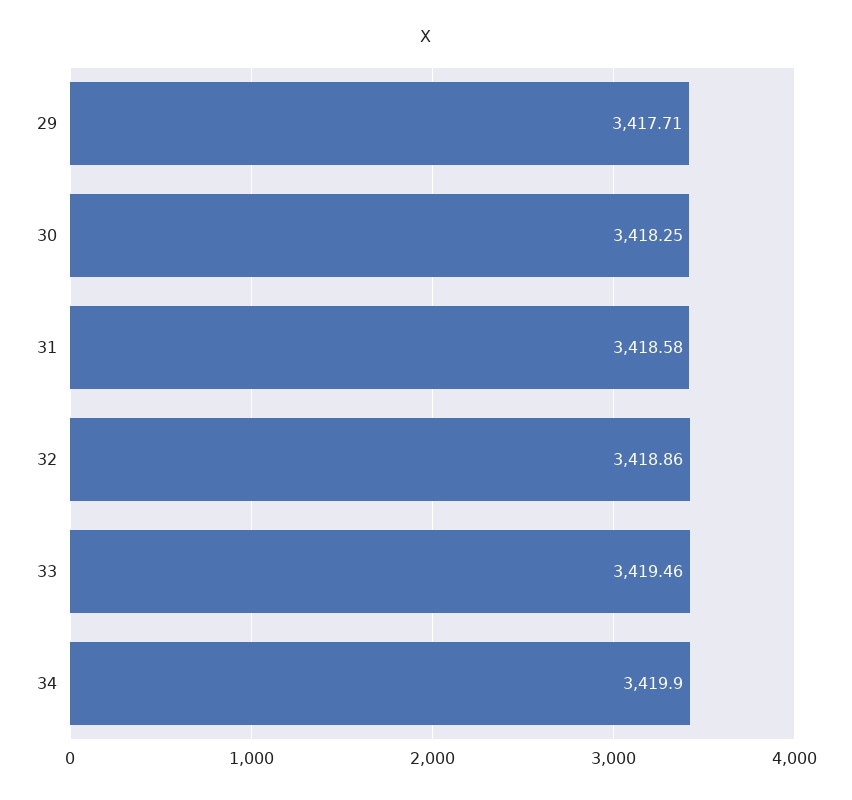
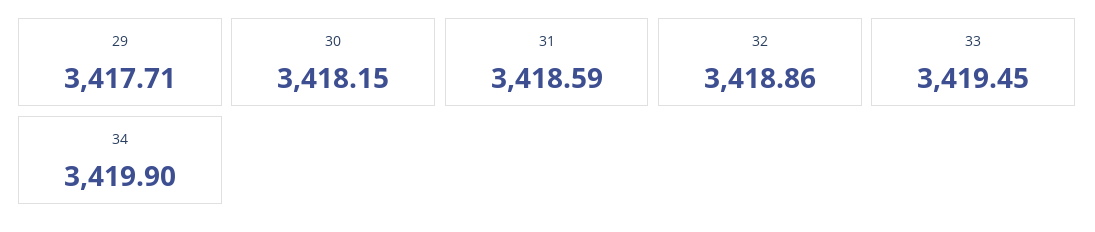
  {
    "29": 3417.71,
-   "30": 3418.25,
+   "30": 3418.15,
-   "31": 3418.58,
+   "31": 3418.59,
    "32": 3418.86,
-   "33": 3419.46,
+   "33": 3419.45,
    "34": 3419.9
  }

